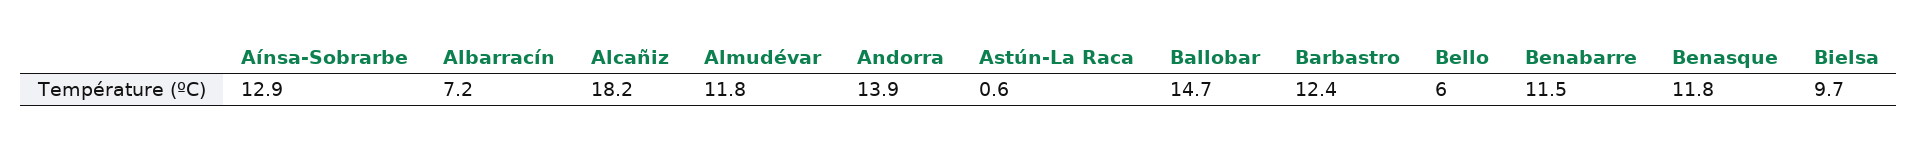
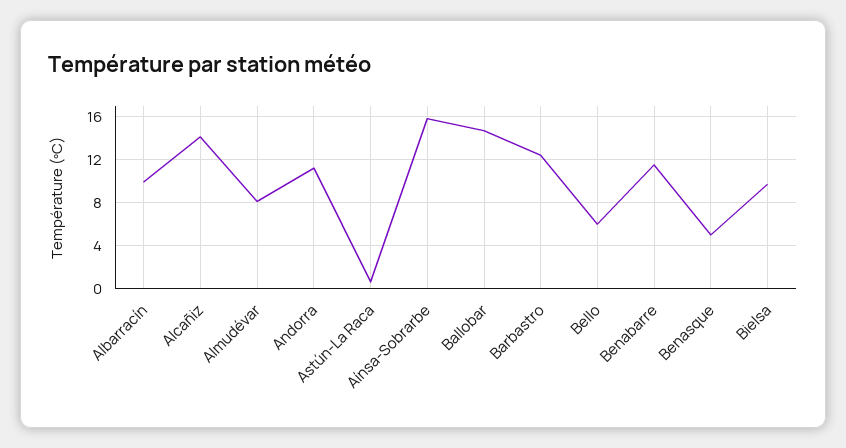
  {
-   "Aínsa-Sobrarbe": 12.9,
+   "Aínsa-Sobrarbe": 16,
-   "Albarracín": 7.2,
+   "Albarracín": 10,
-   "Alcañiz": 18.2,
+   "Alcañiz": 14,
-   "Almudévar": 11.8,
+   "Almudévar": 8,
-   "Andorra": 13.9,
+   "Andorra": 11,
    "Astún-La Raca": 0.6,
    "Ballobar": 14.7,
    "Barbastro": 12.4,
    "Bello": 6,
    "Benabarre": 11.5,
-   "Benasque": 11.8,
+   "Benasque": 5,
    "Bielsa": 9.7
  }

